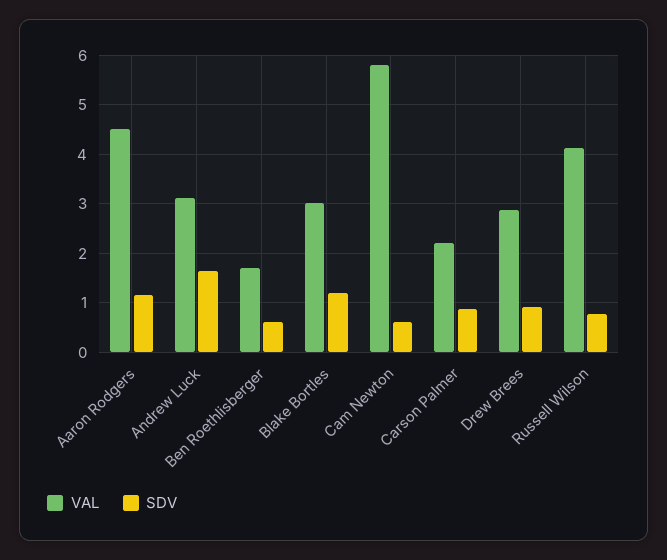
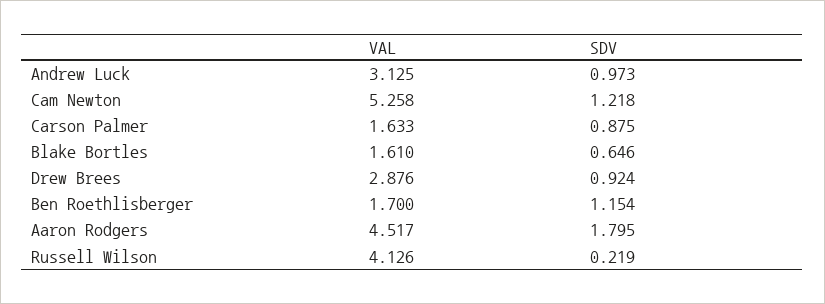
  {
    "VAL": {
      "Aaron Rodgers": 4.517,
      "Andrew Luck": 3.125,
      "Ben Roethlisberger": 1.7,
-     "Blake Bortles": 3,
+     "Blake Bortles": 1.61,
-     "Cam Newton": 5.8,
+     "Cam Newton": 5.258,
-     "Carson Palmer": 2.2,
+     "Carson Palmer": 1.633,
      "Drew Brees": 2.876,
      "Russell Wilson": 4.126
    },
    "SDV": {
-     "Aaron Rodgers": 1.2,
+     "Aaron Rodgers": 1.795,
-     "Andrew Luck": 1.6,
+     "Andrew Luck": 0.973,
-     "Ben Roethlisberger": 0.6,
+     "Ben Roethlisberger": 1.154,
-     "Blake Bortles": 1.2,
+     "Blake Bortles": 0.646,
-     "Cam Newton": 0.6,
+     "Cam Newton": 1.218,
      "Carson Palmer": 0.875,
      "Drew Brees": 0.924,
-     "Russell Wilson": 0.8
+     "Russell Wilson": 0.219
    }
  }

